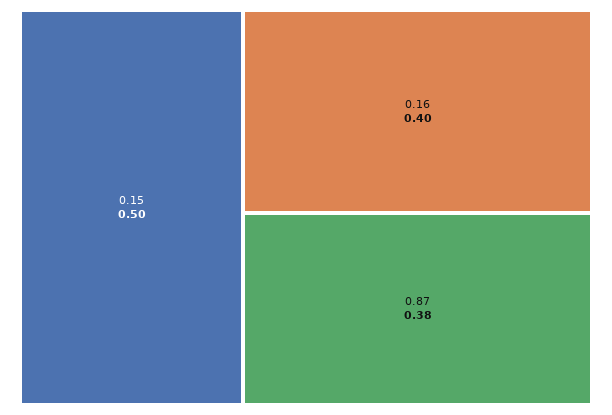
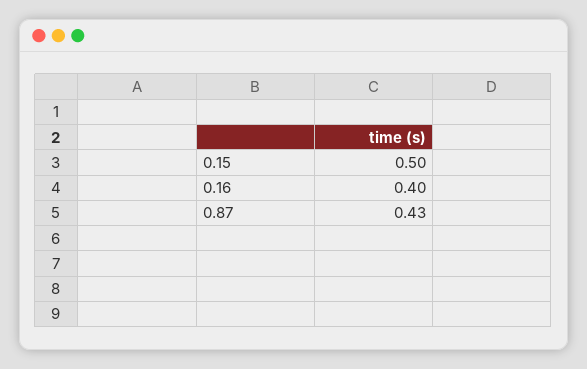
  {
    "0.15": 0.5,
    "0.16": 0.4,
-   "0.87": 0.38
+   "0.87": 0.43
  }

